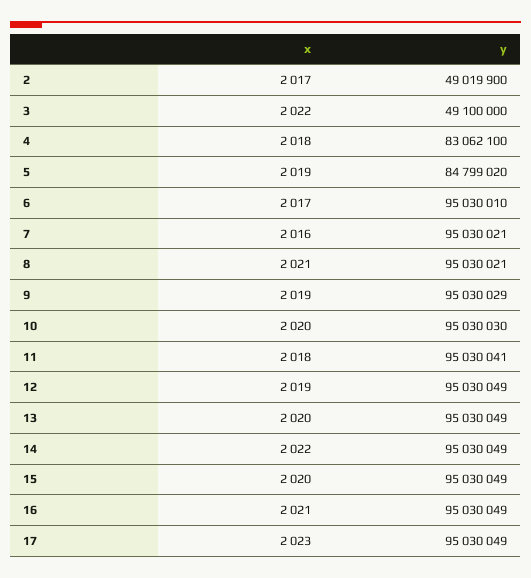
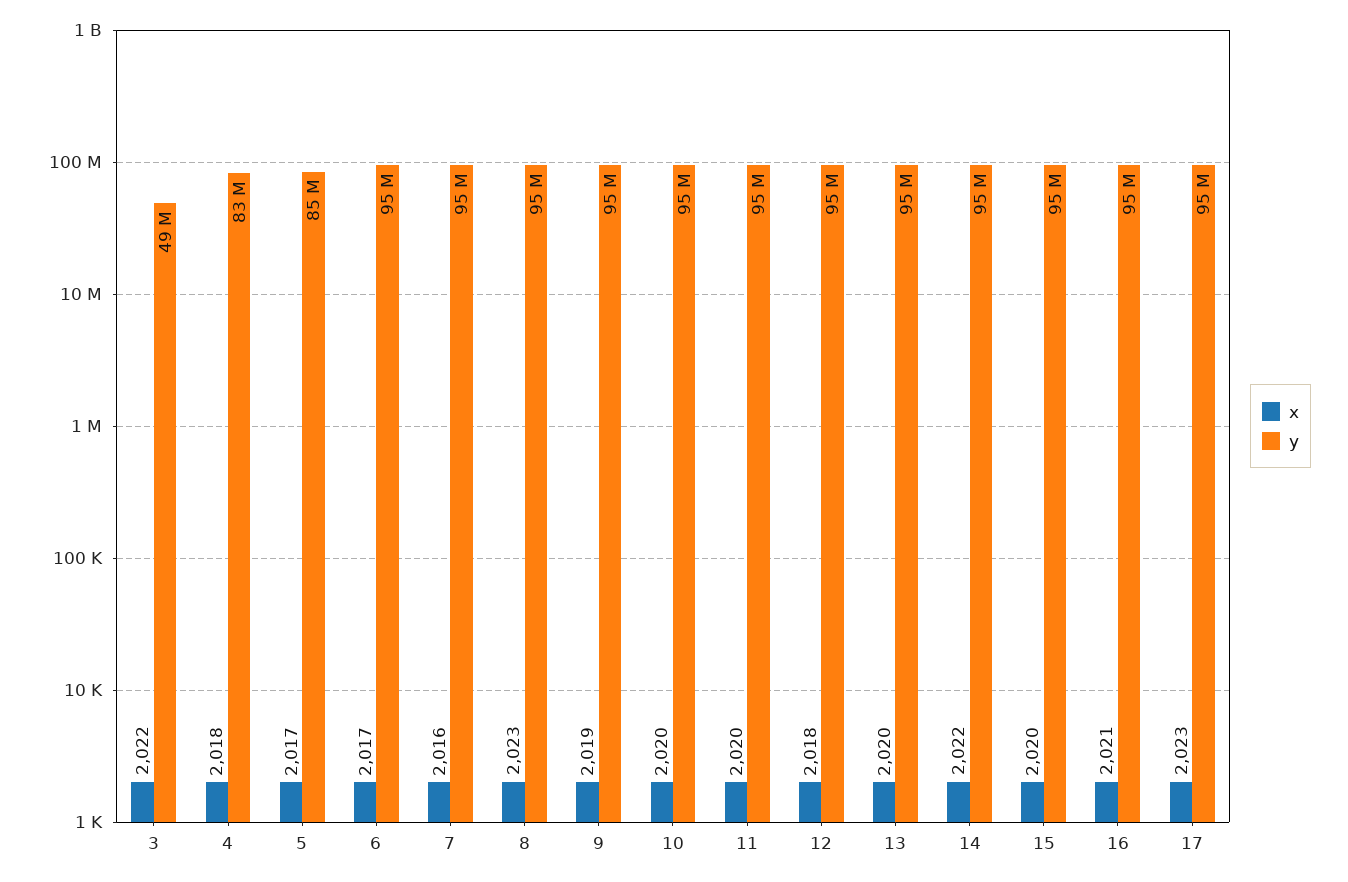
  {
    "x": {
-     "2": 2017,
      "3": 2022,
      "4": 2018,
-     "5": 2019,
+     "5": 2017,
      "6": 2017,
      "7": 2016,
-     "8": 2021,
+     "8": 2023,
      "9": 2019,
      "10": 2020,
-     "11": 2018,
+     "11": 2020,
-     "12": 2019,
+     "12": 2018,
      "13": 2020,
      "14": 2022,
      "15": 2020,
      "16": 2021,
      "17": 2023
    },
    "y": {
-     "2": 49019900,
      "3": 49100000,
      "4": 83062100,
      "5": 84799020,
      "6": 95030010,
      "7": 95030021,
      "8": 95030021,
      "9": 95030029,
      "10": 95030030,
      "11": 95030041,
      "12": 95030049,
      "13": 95030049,
      "14": 95030049,
      "15": 95030049,
      "16": 95030049,
      "17": 95030049
    }
  }

